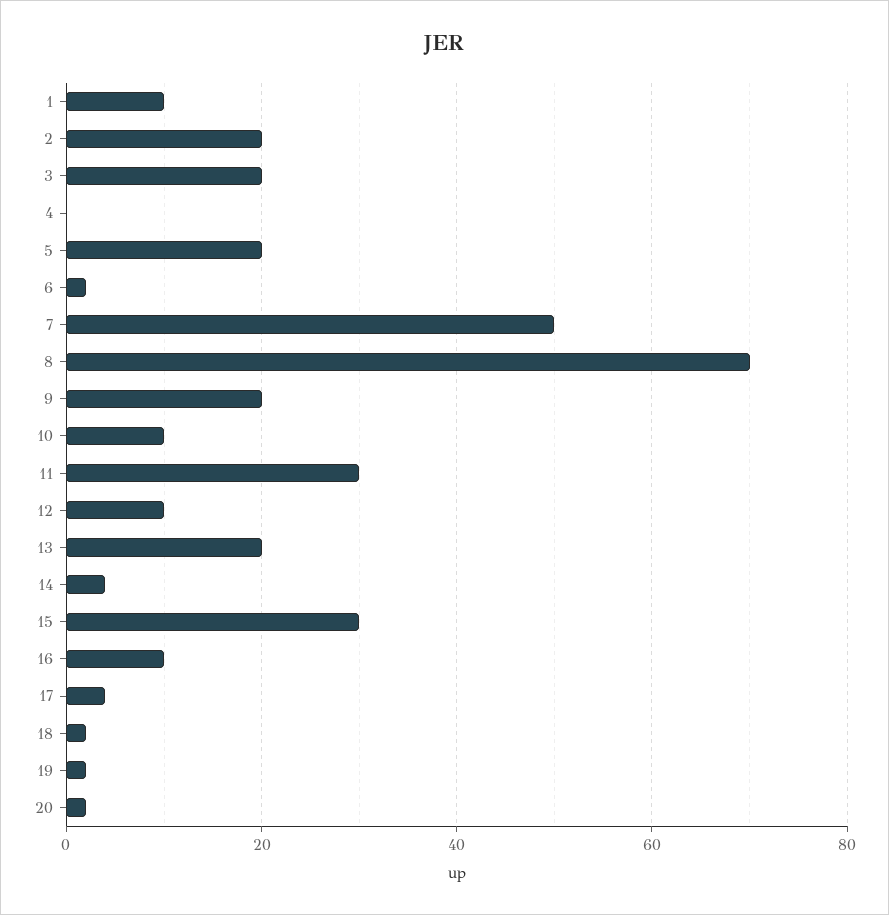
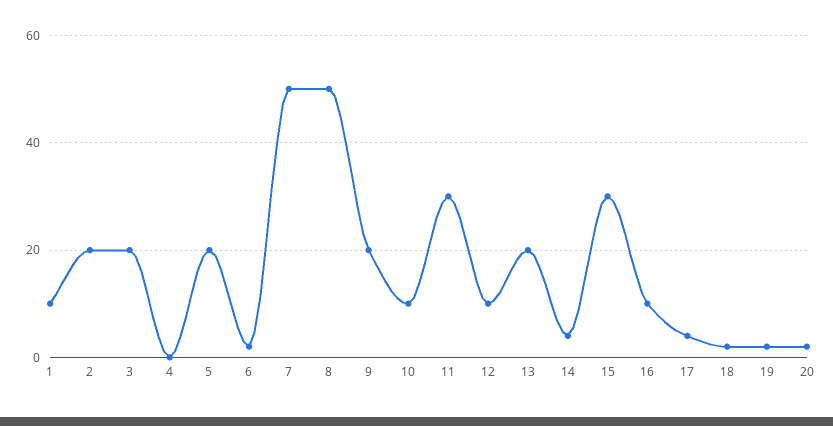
  {
    "1": 10,
    "2": 20,
    "3": 20,
    "4": 0,
    "5": 20,
    "6": 0,
    "7": 50,
-   "8": 70,
+   "8": 50,
    "9": 20,
    "10": 10,
    "11": 30,
    "12": 10,
    "13": 20,
    "14": 5,
    "15": 30,
    "16": 10,
    "17": 5,
    "18": 0,
    "19": 0,
    "20": 0
  }

